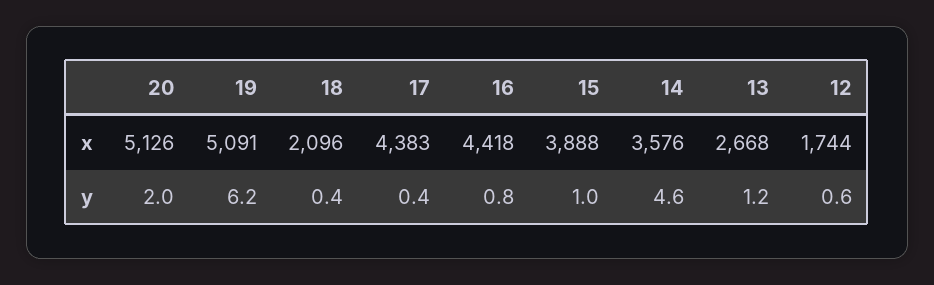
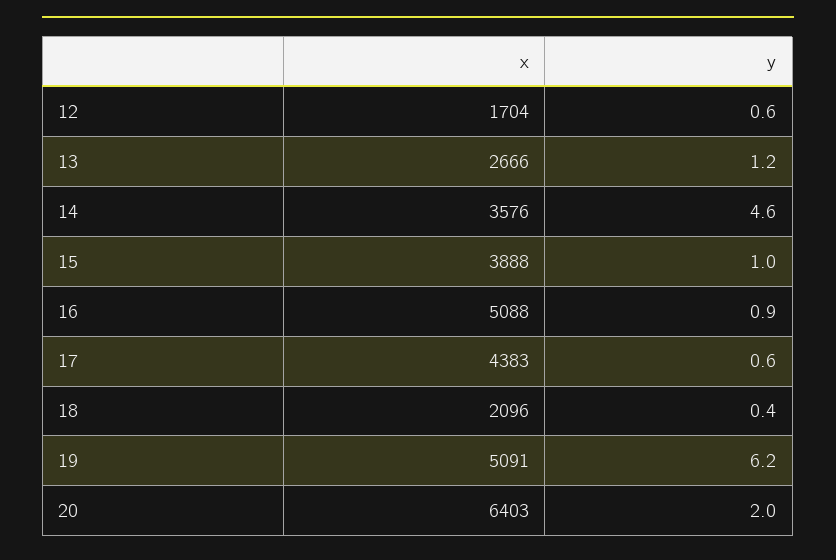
  {
    "20": {
-     "x": 5126,
+     "x": 6403,
      "y": 2
    },
    "19": {
      "x": 5091,
      "y": 6.2
    },
    "18": {
      "x": 2096,
      "y": 0.4
    },
    "17": {
      "x": 4383,
-     "y": 0.4
+     "y": 0.6
    },
    "16": {
-     "x": 4418,
+     "x": 5088,
-     "y": 0.8
+     "y": 0.9
    },
    "15": {
      "x": 3888,
      "y": 1
    },
    "14": {
      "x": 3576,
      "y": 4.6
    },
    "13": {
-     "x": 2668,
+     "x": 2666,
      "y": 1.2
    },
    "12": {
-     "x": 1744,
+     "x": 1704,
      "y": 0.6
    }
  }

